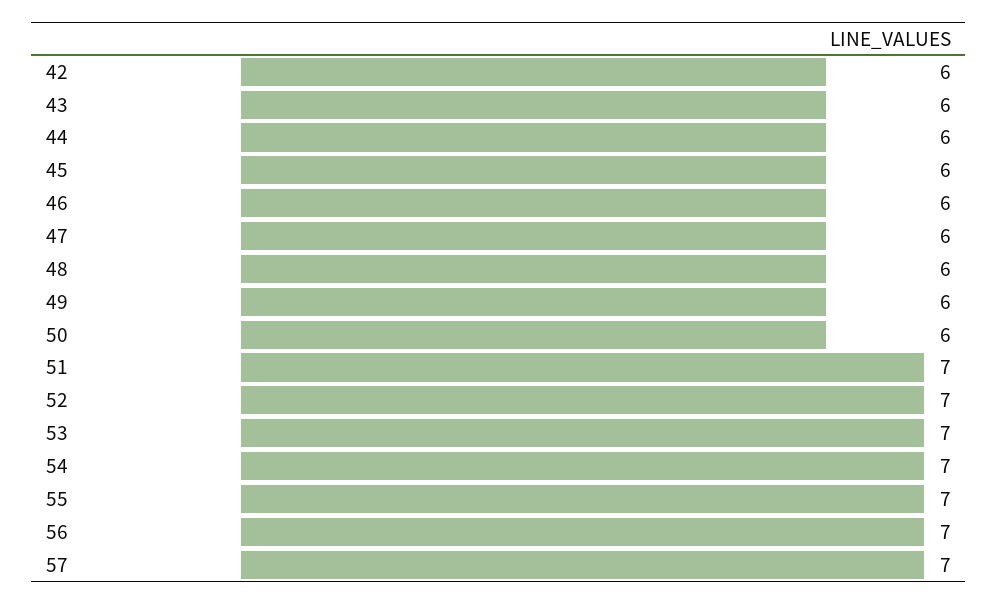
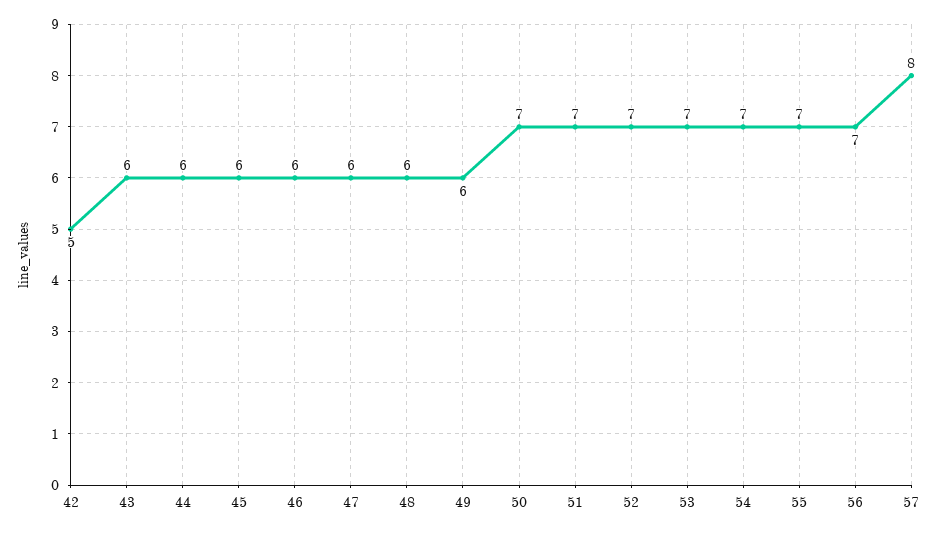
  {
-   "42": 6,
+   "42": 5,
    "43": 6,
    "44": 6,
    "45": 6,
    "46": 6,
    "47": 6,
    "48": 6,
    "49": 6,
-   "50": 6,
+   "50": 7,
    "51": 7,
    "52": 7,
    "53": 7,
    "54": 7,
    "55": 7,
    "56": 7,
-   "57": 7
+   "57": 8
  }

